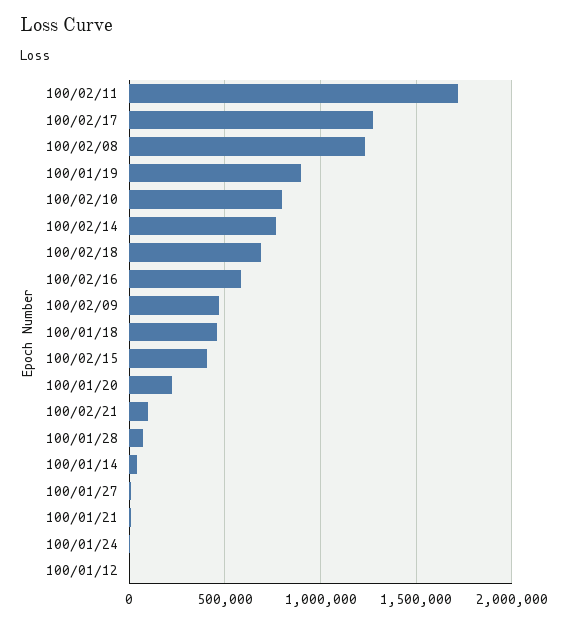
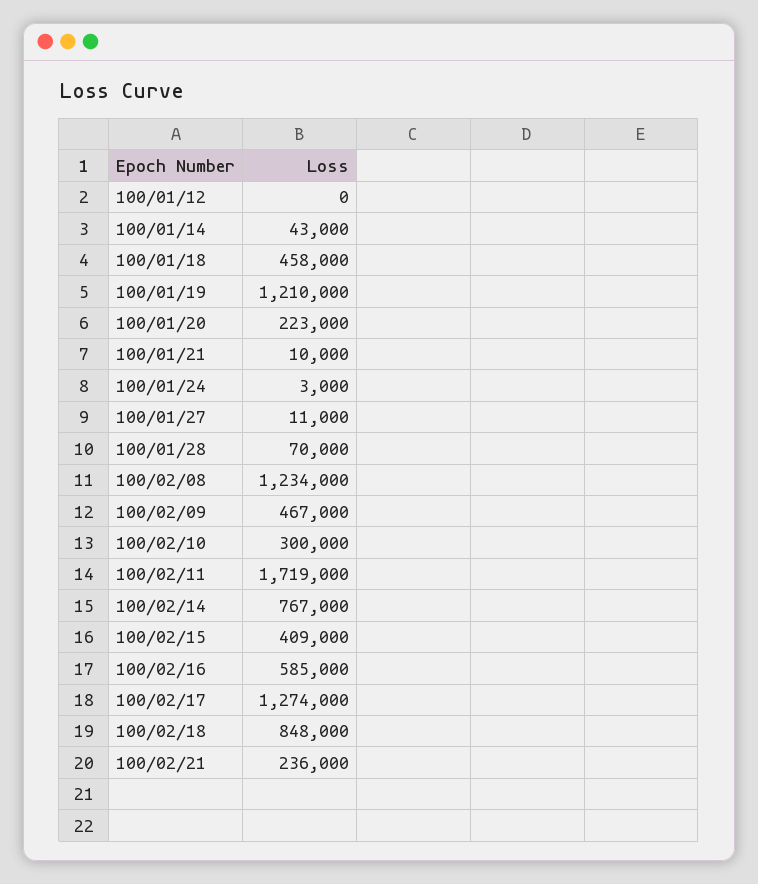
  {
    "100/02/11": 1719000,
    "100/02/17": 1274000,
    "100/02/08": 1234000,
-   "100/01/19": 900000,
+   "100/01/19": 1210000,
-   "100/02/10": 800000,
+   "100/02/10": 300000,
    "100/02/14": 767000,
-   "100/02/18": 700000,
+   "100/02/18": 848000,
    "100/02/16": 585000,
    "100/02/09": 467000,
    "100/01/18": 458000,
    "100/02/15": 409000,
    "100/01/20": 223000,
-   "100/02/21": 100000,
+   "100/02/21": 236000,
    "100/01/28": 70000,
    "100/01/14": 43000,
    "100/01/27": 11000,
    "100/01/21": 10000,
    "100/01/24": 3000,
    "100/01/12": 0
  }

